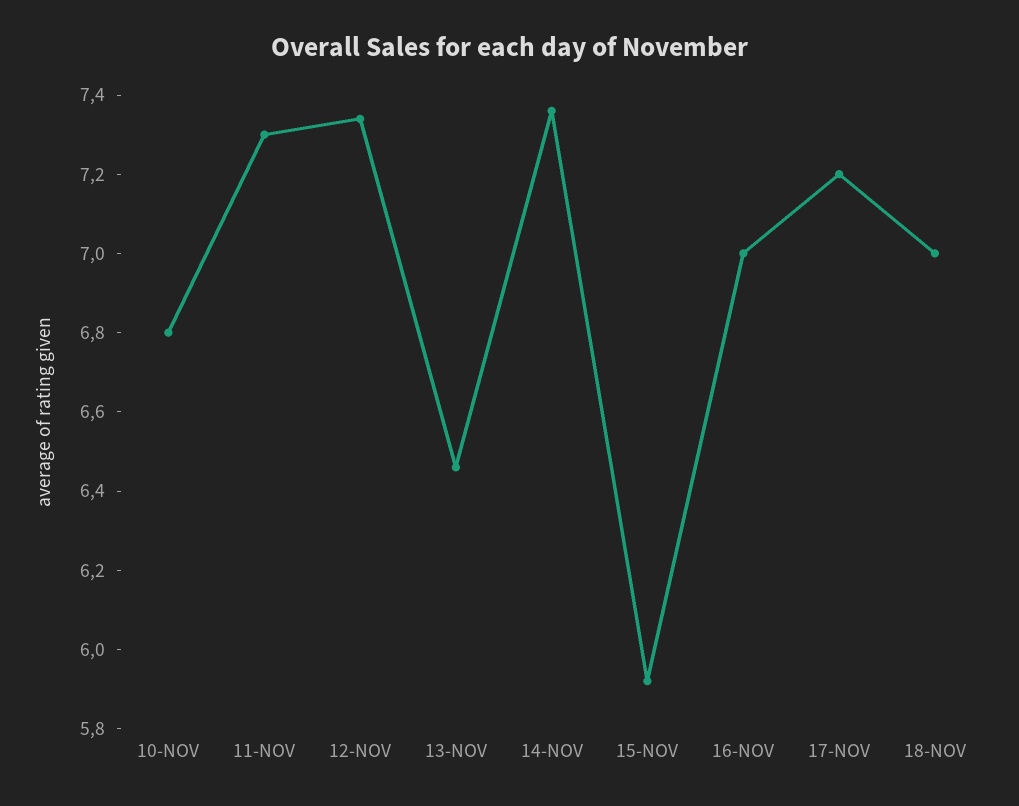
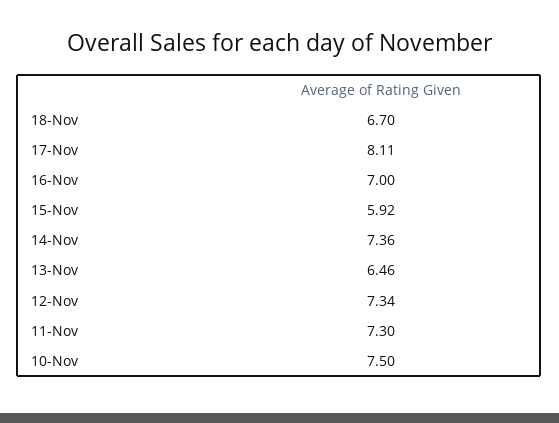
  {
-   "10-NOV": 6.8,
+   "10-NOV": 7.5,
    "11-NOV": 7.3,
    "12-NOV": 7.34,
    "13-NOV": 6.46,
    "14-NOV": 7.36,
    "15-NOV": 5.92,
    "16-NOV": 7,
-   "17-NOV": 7.2,
+   "17-NOV": 8.11,
-   "18-NOV": 7
+   "18-NOV": 6.7
  }

